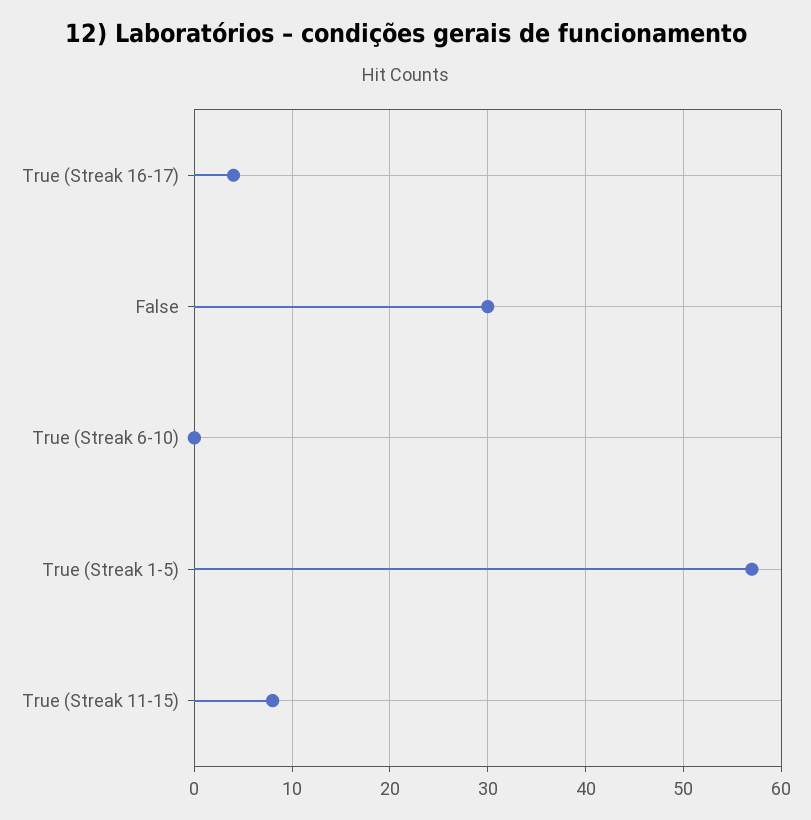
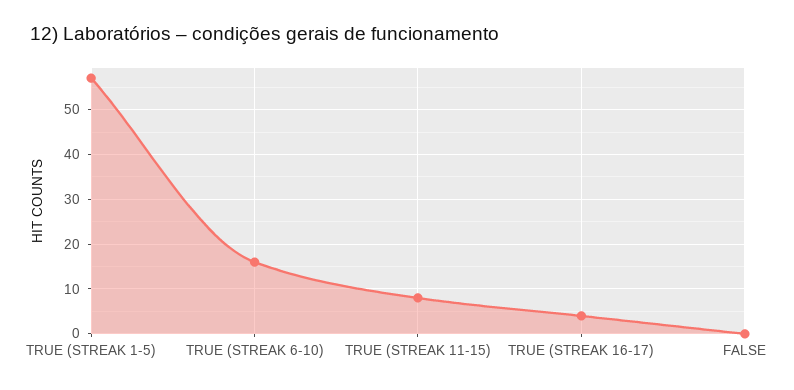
  {
    "True (Streak 16-17)": 4,
-   "False": 30,
+   "False": 0,
-   "True (Streak 6-10)": 0,
+   "True (Streak 6-10)": 15,
    "True (Streak 1-5)": 57,
    "True (Streak 11-15)": 8
  }

